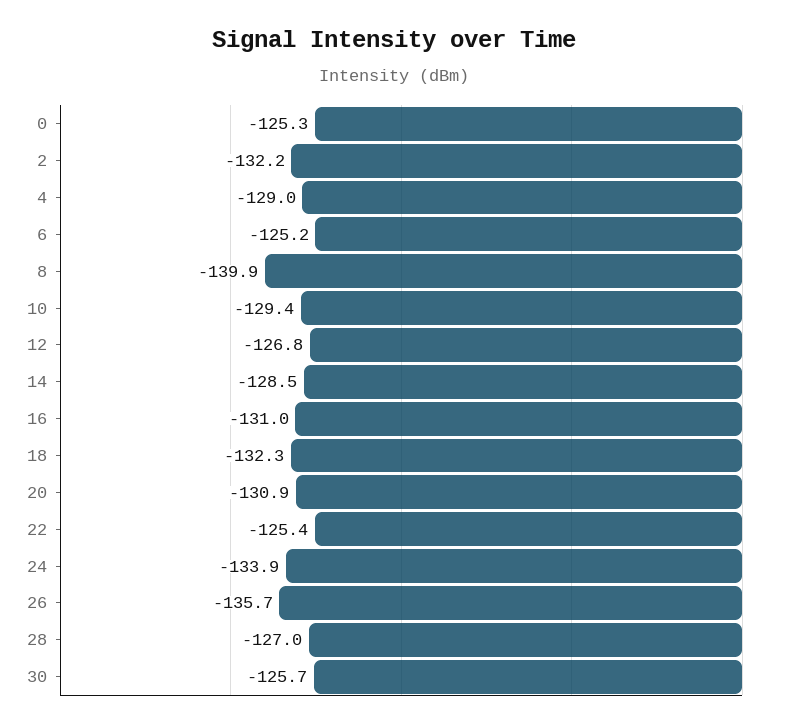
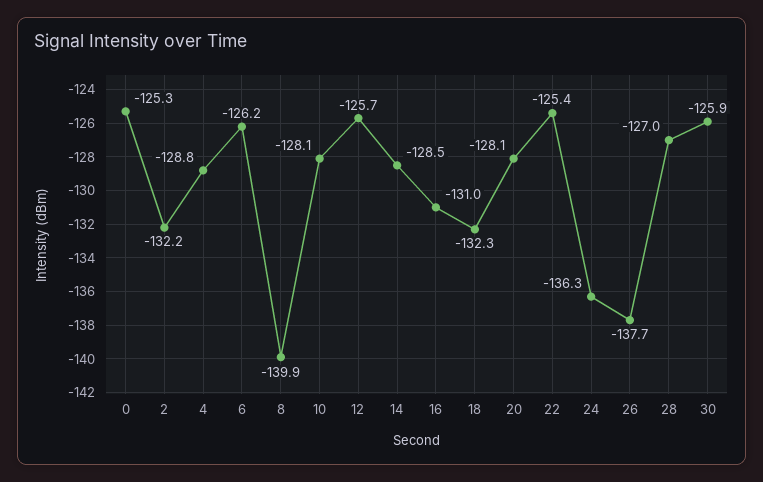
  {
    "0": -125.3,
    "2": -132.2,
-   "4": -129,
+   "4": -128.8,
-   "6": -125.2,
+   "6": -126.2,
    "8": -139.9,
-   "10": -129.4,
+   "10": -128.1,
-   "12": -126.8,
+   "12": -125.7,
    "14": -128.5,
    "16": -131,
    "18": -132.3,
-   "20": -130.9,
+   "20": -128.1,
    "22": -125.4,
-   "24": -133.9,
+   "24": -136.3,
-   "26": -135.7,
+   "26": -137.7,
    "28": -127,
-   "30": -125.7
+   "30": -125.9
  }

